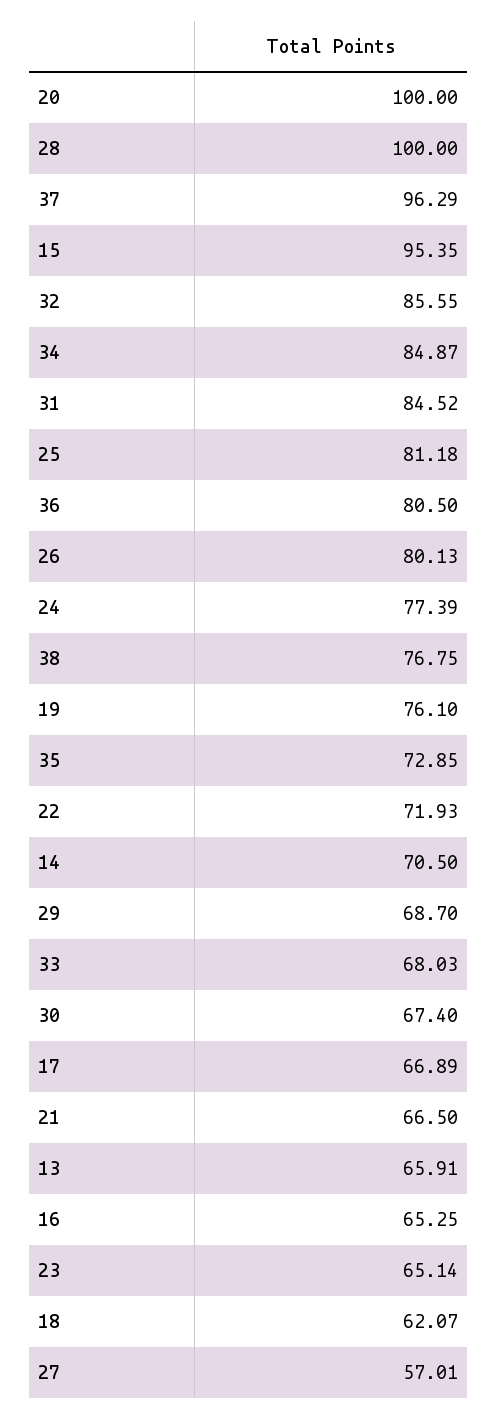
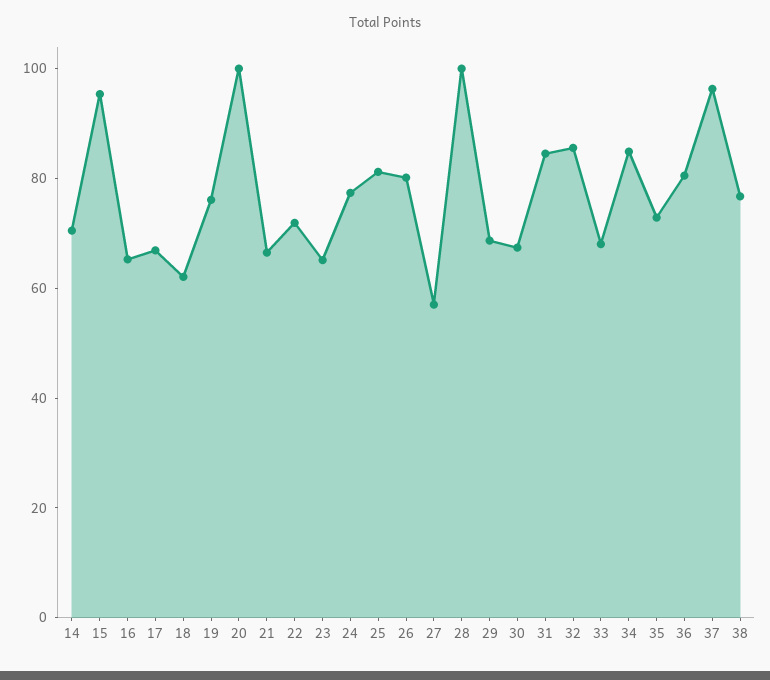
  {
    "20": 100,
    "28": 100,
    "37": 96.29,
    "15": 95.35,
    "32": 85.55,
    "34": 84.87,
    "31": 84.52,
    "25": 81.18,
    "36": 80.5,
    "26": 80.13,
    "24": 77.39,
    "38": 76.75,
    "19": 76.1,
    "35": 72.85,
    "22": 71.93,
    "14": 70.5,
    "29": 68.7,
    "33": 68.03,
    "30": 67.4,
    "17": 66.89,
    "21": 66.5,
-   "13": 65.91,
    "16": 65.25,
    "23": 65.14,
    "18": 62.07,
    "27": 57.01
  }

